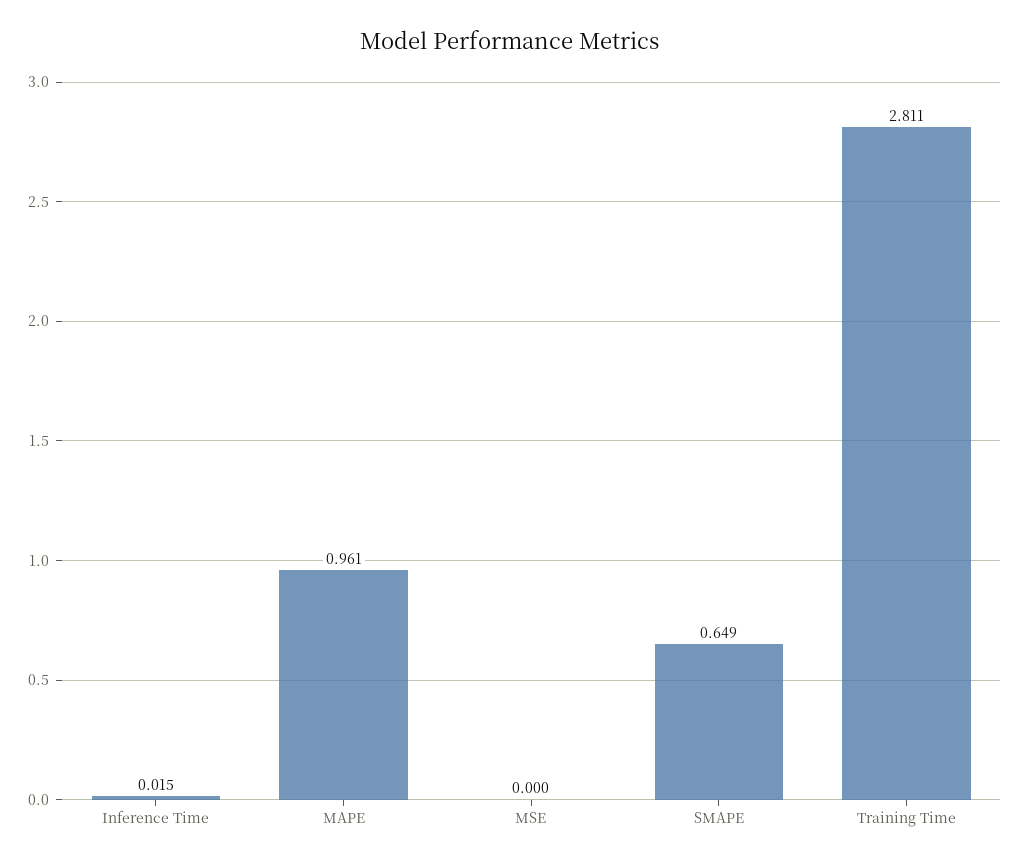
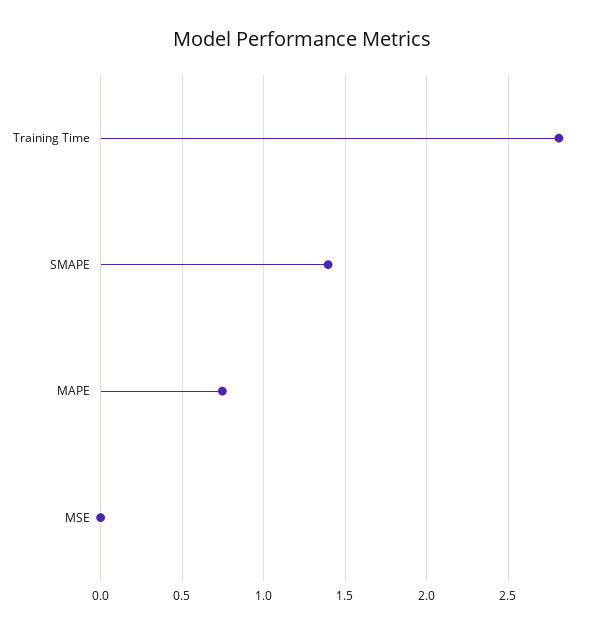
  {
-   "Inference Time": 0.015,
-   "MAPE": 0.961,
+   "MAPE": 0.75,
    "MSE": 0,
-   "SMAPE": 0.649,
+   "SMAPE": 1.4,
    "Training Time": 2.811
  }

